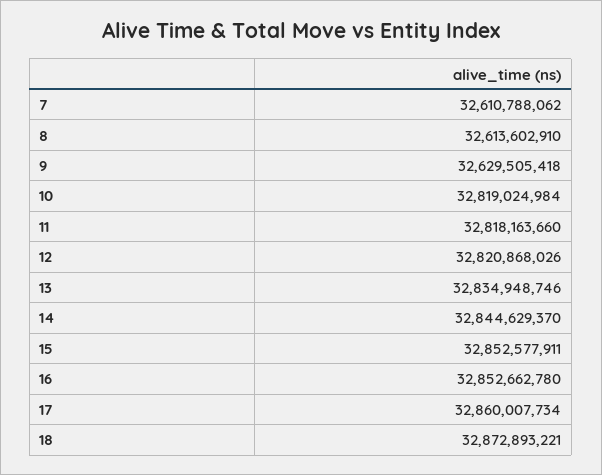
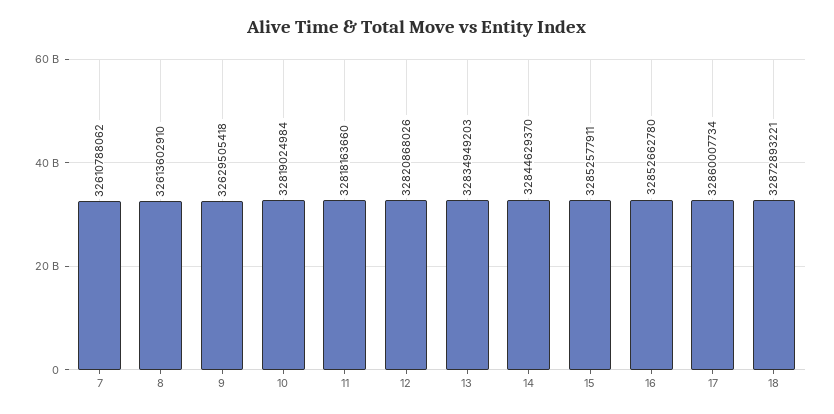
  {
    "7": 32610788062,
    "8": 32613602910,
    "9": 32629505418,
    "10": 32819024984,
    "11": 32818163660,
    "12": 32820868026,
-   "13": 32834948746,
+   "13": 32834949203,
    "14": 32844629370,
    "15": 32852577911,
    "16": 32852662780,
    "17": 32860007734,
    "18": 32872893221
  }

